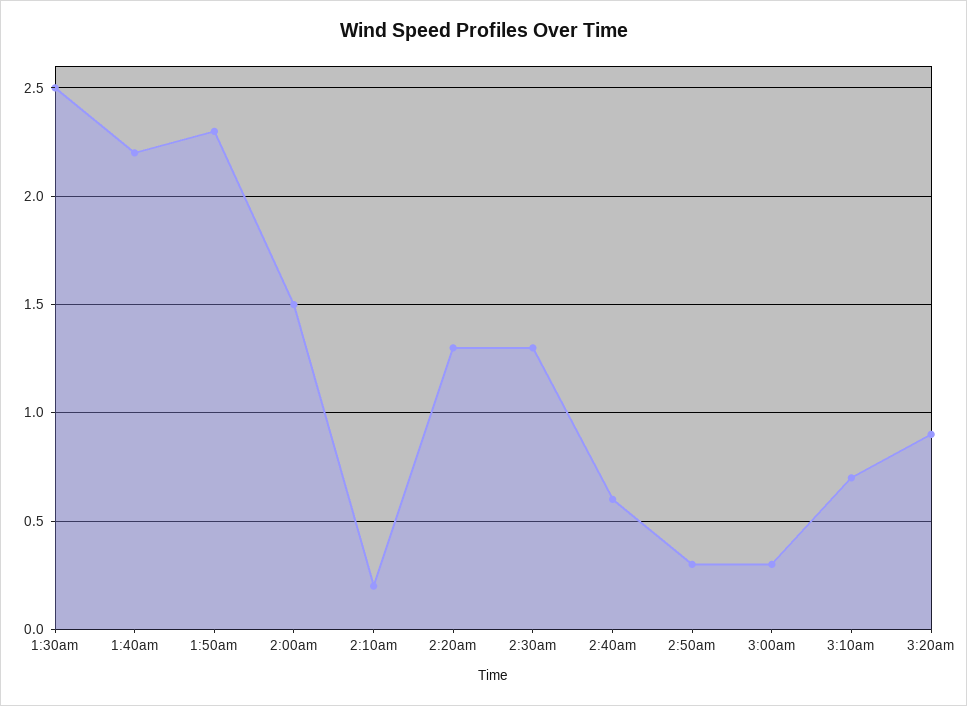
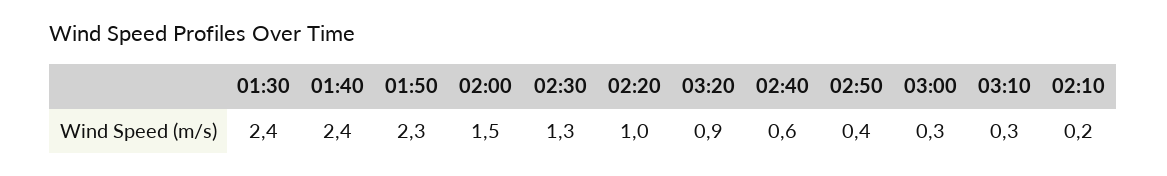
  {
-   "1:30am": 2.5,
+   "1:30am": 2.4,
-   "1:40am": 2.2,
+   "1:40am": 2.4,
    "1:50am": 2.3,
    "2:00am": 1.5,
    "2:10am": 0.2,
-   "2:20am": 1.3,
+   "2:20am": 1,
    "2:30am": 1.3,
    "2:40am": 0.6,
-   "2:50am": 0.3,
+   "2:50am": 0.4,
    "3:00am": 0.3,
-   "3:10am": 0.7,
+   "3:10am": 0.3,
    "3:20am": 0.9
  }

